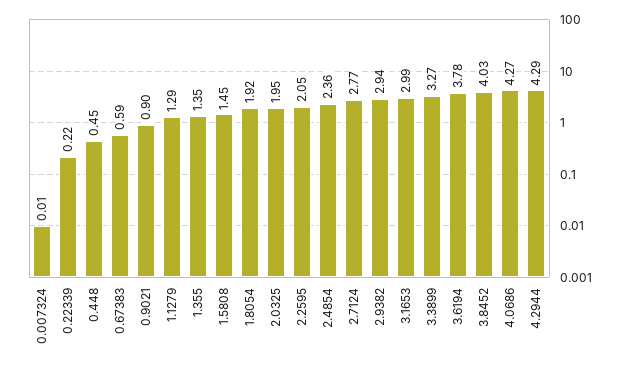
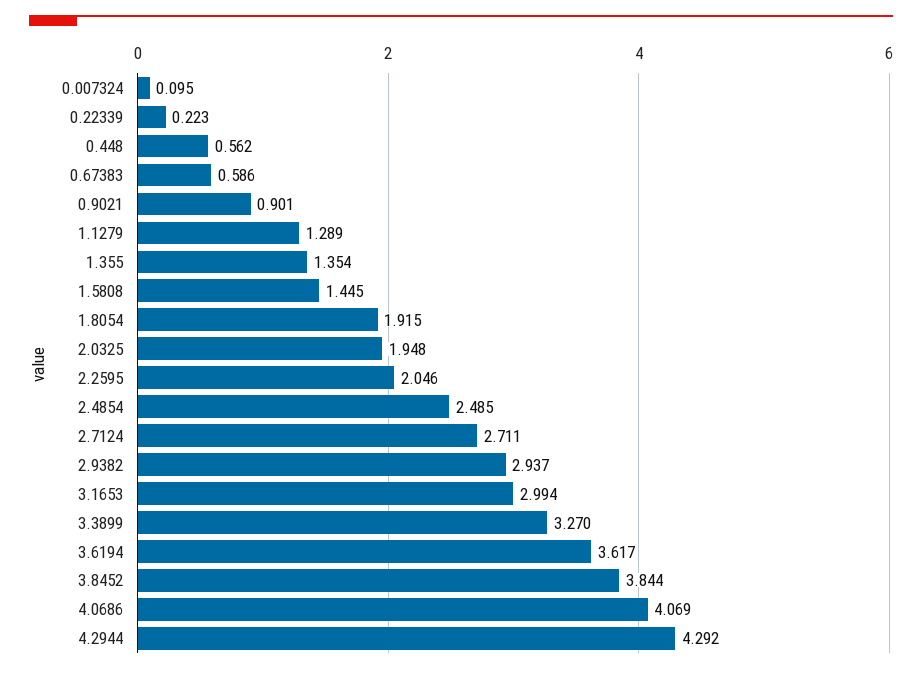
  {
-   "0.007324": 0.01,
+   "0.007324": 0.095,
    "0.22339": 0.223,
-   "0.448": 0.45,
+   "0.448": 0.562,
    "0.67383": 0.586,
    "0.9021": 0.901,
    "1.1279": 1.289,
    "1.355": 1.354,
    "1.5808": 1.445,
    "1.8054": 1.915,
    "2.0325": 1.948,
    "2.2595": 2.046,
-   "2.4854": 2.36,
+   "2.4854": 2.485,
-   "2.7124": 2.77,
+   "2.7124": 2.711,
    "2.9382": 2.937,
    "3.1653": 2.994,
    "3.3899": 3.27,
-   "3.6194": 3.78,
+   "3.6194": 3.617,
-   "3.8452": 4.03,
+   "3.8452": 3.844,
-   "4.0686": 4.27,
+   "4.0686": 4.069,
    "4.2944": 4.292
  }

